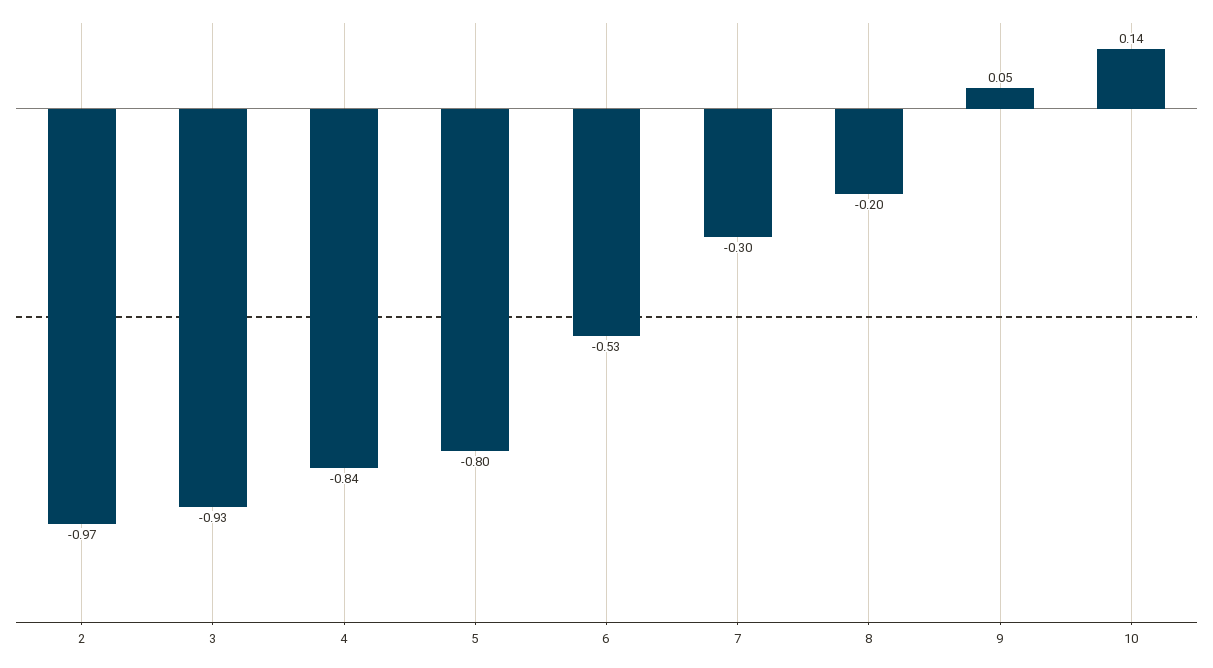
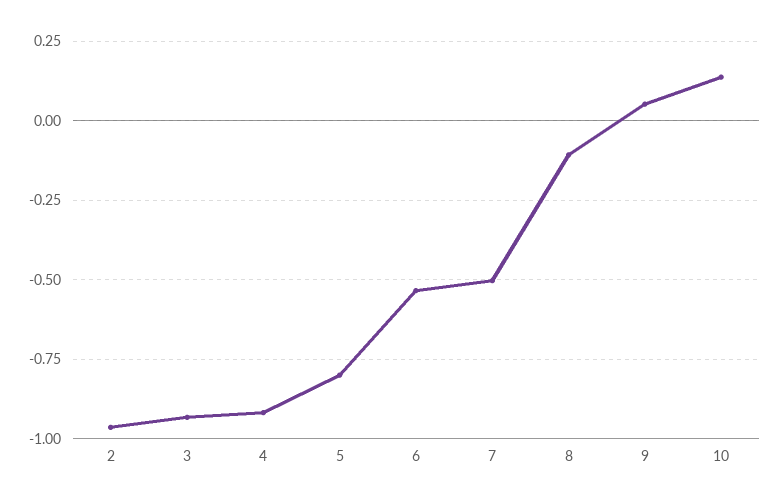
  {
    "2": -0.97,
    "3": -0.93,
-   "4": -0.84,
+   "4": -0.925,
    "5": -0.8,
    "6": -0.53,
-   "7": -0.3,
+   "7": -0.5,
-   "8": -0.2,
+   "8": -0.1,
    "9": 0.05,
    "10": 0.14
  }

